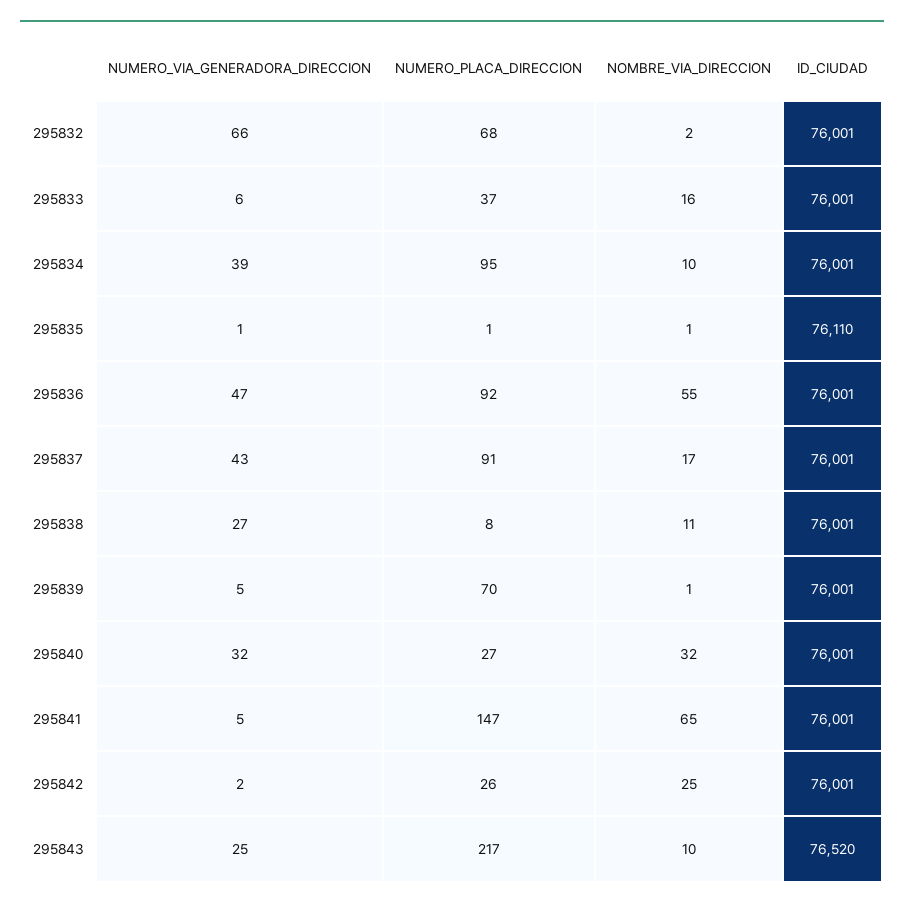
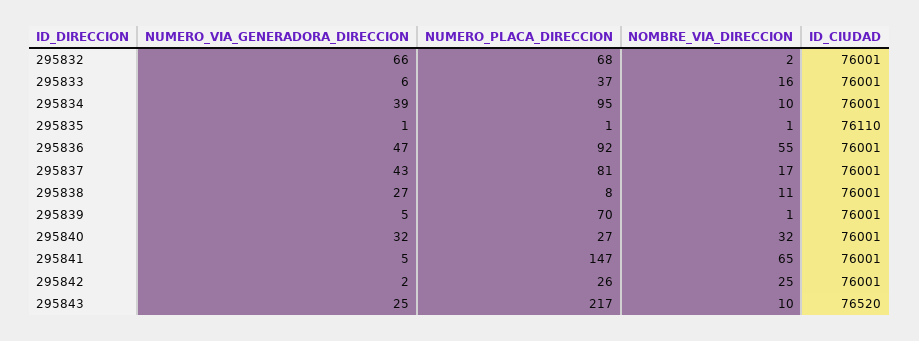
  {
    "NUMERO_VIA_GENERADORA_DIRECCION": {
      "295832": 66,
      "295833": 6,
      "295834": 39,
      "295835": 1,
      "295836": 47,
      "295837": 43,
      "295838": 27,
      "295839": 5,
      "295840": 32,
      "295841": 5,
      "295842": 2,
      "295843": 25
    },
    "NUMERO_PLACA_DIRECCION": {
      "295832": 68,
      "295833": 37,
      "295834": 95,
      "295835": 1,
      "295836": 92,
-     "295837": 91,
+     "295837": 81,
      "295838": 8,
      "295839": 70,
      "295840": 27,
      "295841": 147,
      "295842": 26,
      "295843": 217
    },
    "NOMBRE_VIA_DIRECCION": {
      "295832": 2,
      "295833": 16,
      "295834": 10,
      "295835": 1,
      "295836": 55,
      "295837": 17,
      "295838": 11,
      "295839": 1,
      "295840": 32,
      "295841": 65,
      "295842": 25,
      "295843": 10
    },
    "ID_CIUDAD": {
      "295832": 76001,
      "295833": 76001,
      "295834": 76001,
      "295835": 76110,
      "295836": 76001,
      "295837": 76001,
      "295838": 76001,
      "295839": 76001,
      "295840": 76001,
      "295841": 76001,
      "295842": 76001,
      "295843": 76520
    }
  }

